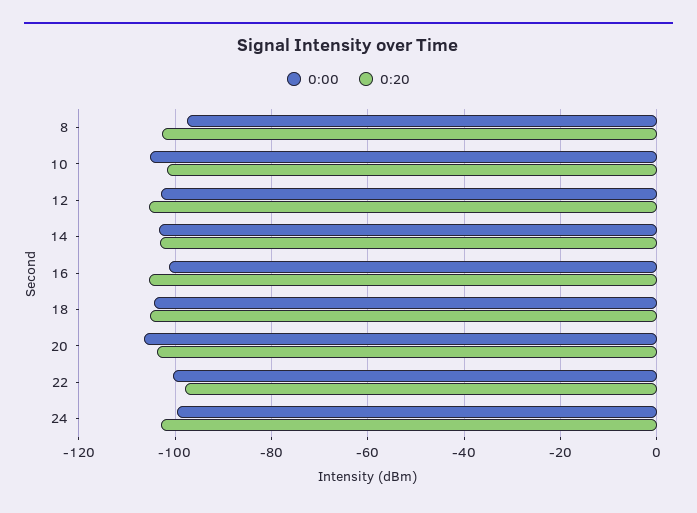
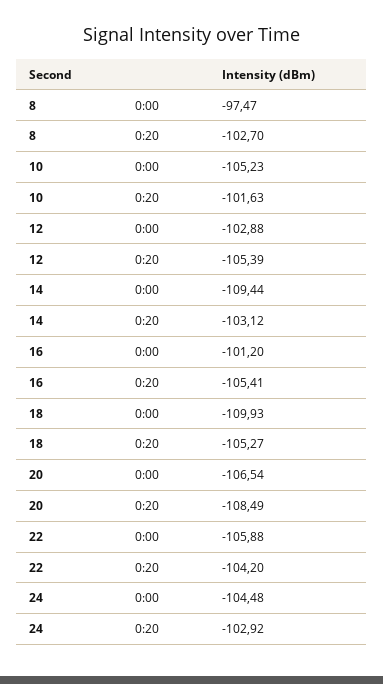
  {
    "0:00": {
      "8": -97.47,
      "10": -105.23,
      "12": -102.88,
-     "14": -104,
+     "14": -109.44,
      "16": -101.2,
-     "18": -104,
+     "18": -109.93,
      "20": -106.54,
-     "22": -100,
+     "22": -105.88,
-     "24": -100
+     "24": -104.48
    },
    "0:20": {
      "8": -102.7,
      "10": -101.63,
      "12": -105.39,
      "14": -103.12,
      "16": -105.41,
      "18": -105.27,
-     "20": -104,
+     "20": -108.49,
-     "22": -98,
+     "22": -104.2,
      "24": -102.92
    }
  }

